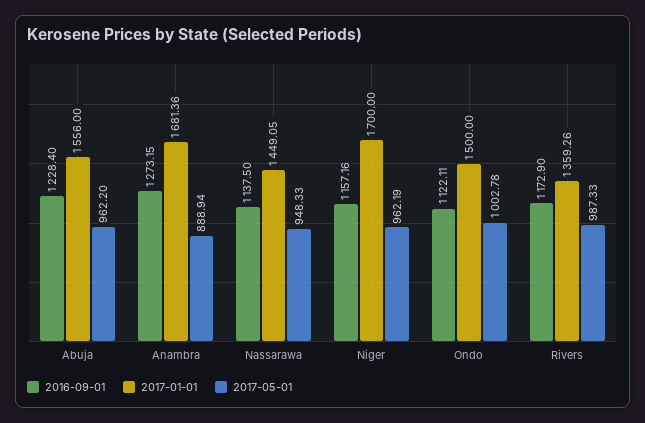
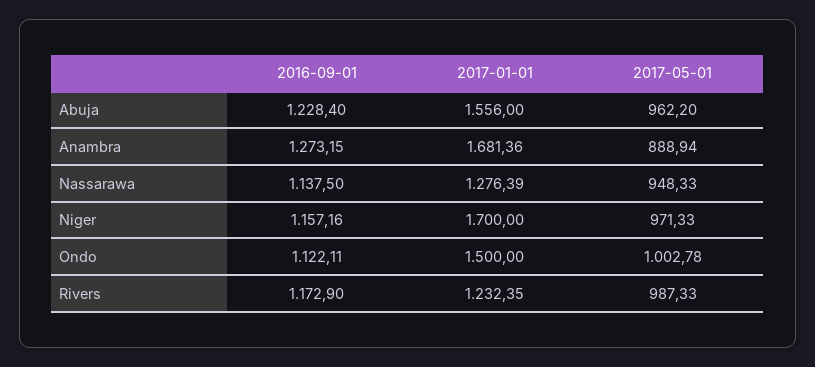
  {
    "2016-09-01": {
      "Abuja": 1228.4,
      "Anambra": 1273.15,
      "Nassarawa": 1137.5,
      "Niger": 1157.16,
      "Ondo": 1122.11,
      "Rivers": 1172.9
    },
    "2017-01-01": {
      "Abuja": 1556,
      "Anambra": 1681.36,
-     "Nassarawa": 1449.05,
+     "Nassarawa": 1276.39,
      "Niger": 1700,
      "Ondo": 1500,
-     "Rivers": 1359.26
+     "Rivers": 1232.35
    },
    "2017-05-01": {
      "Abuja": 962.2,
      "Anambra": 888.94,
      "Nassarawa": 948.33,
-     "Niger": 962.19,
+     "Niger": 971.33,
      "Ondo": 1002.78,
      "Rivers": 987.33
    }
  }

